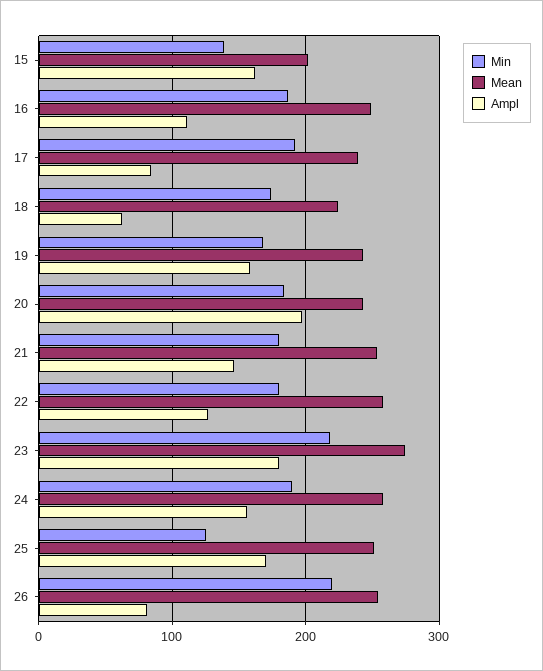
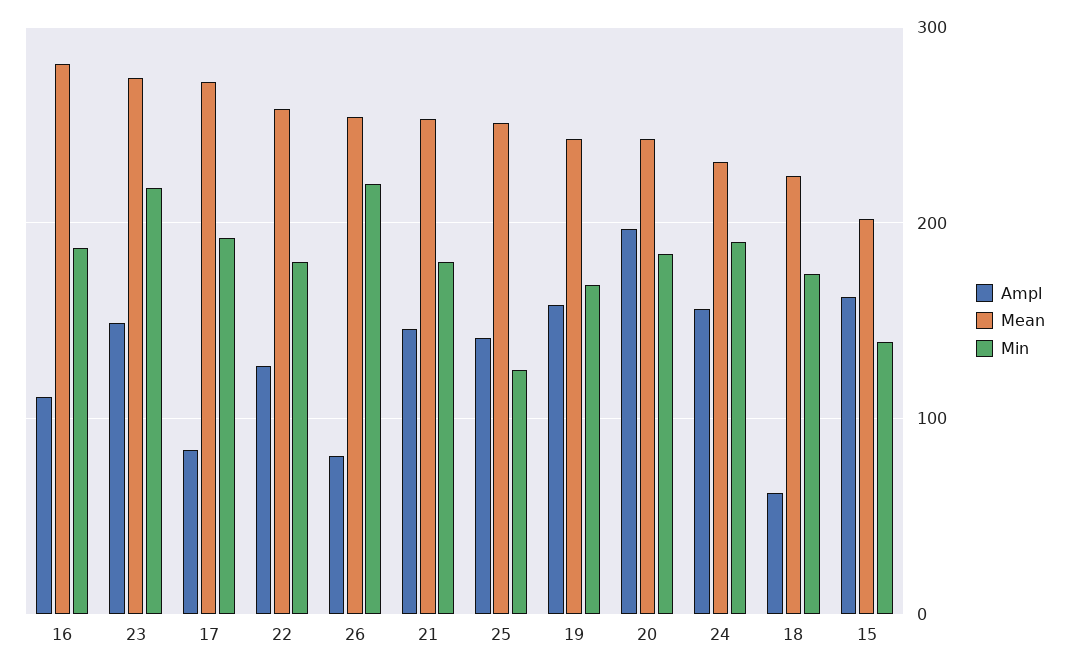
  {
    "Min": {
      "15": 140,
      "16": 190,
      "17": 190,
      "18": 170,
      "19": 170,
      "20": 180,
      "21": 180,
      "22": 180,
      "23": 220,
      "24": 190,
      "25": 130,
      "26": 220
    },
    "Mean": {
      "15": 200,
-     "16": 250,
+     "16": 280,
-     "17": 240,
+     "17": 270,
      "18": 220,
      "19": 240,
      "20": 240,
      "21": 250,
      "22": 260,
      "23": 270,
-     "24": 260,
+     "24": 230,
      "25": 250,
      "26": 250
    },
    "Ampl": {
      "15": 160,
      "16": 110,
      "17": 80,
      "18": 60,
      "19": 160,
      "20": 200,
      "21": 150,
      "22": 130,
-     "23": 180,
+     "23": 150,
      "24": 160,
-     "25": 170,
+     "25": 140,
      "26": 80
    }
  }

